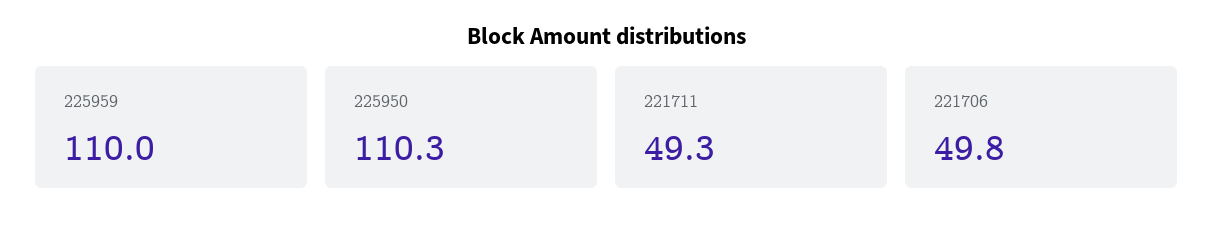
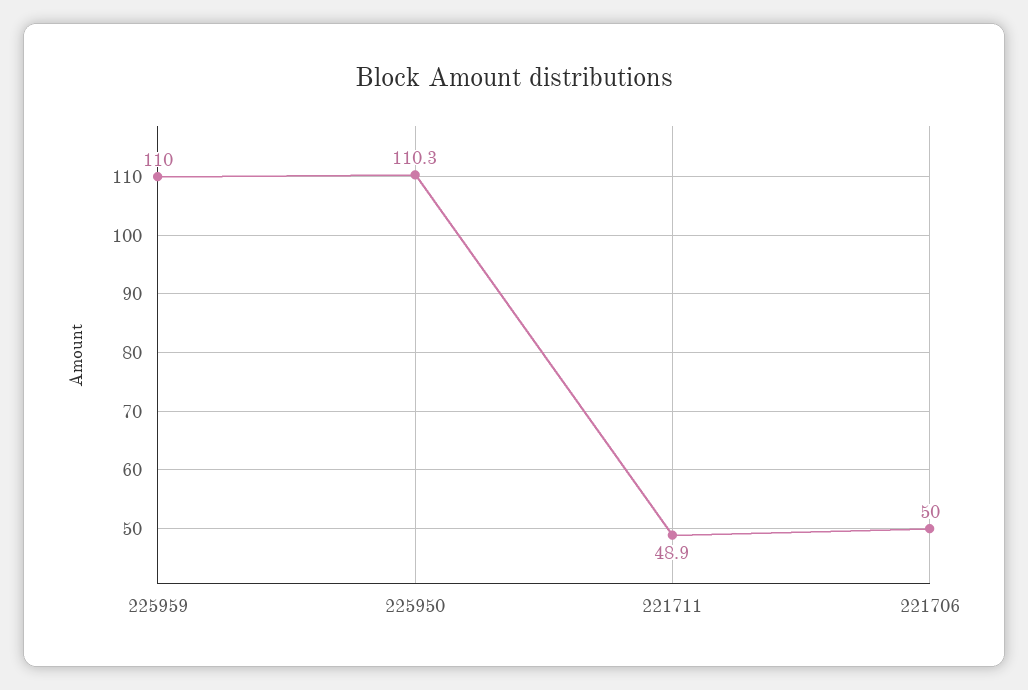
  {
    "225959": 110,
    "225950": 110.3,
-   "221711": 49.3,
+   "221711": 48.9,
-   "221706": 49.8
+   "221706": 50
  }

